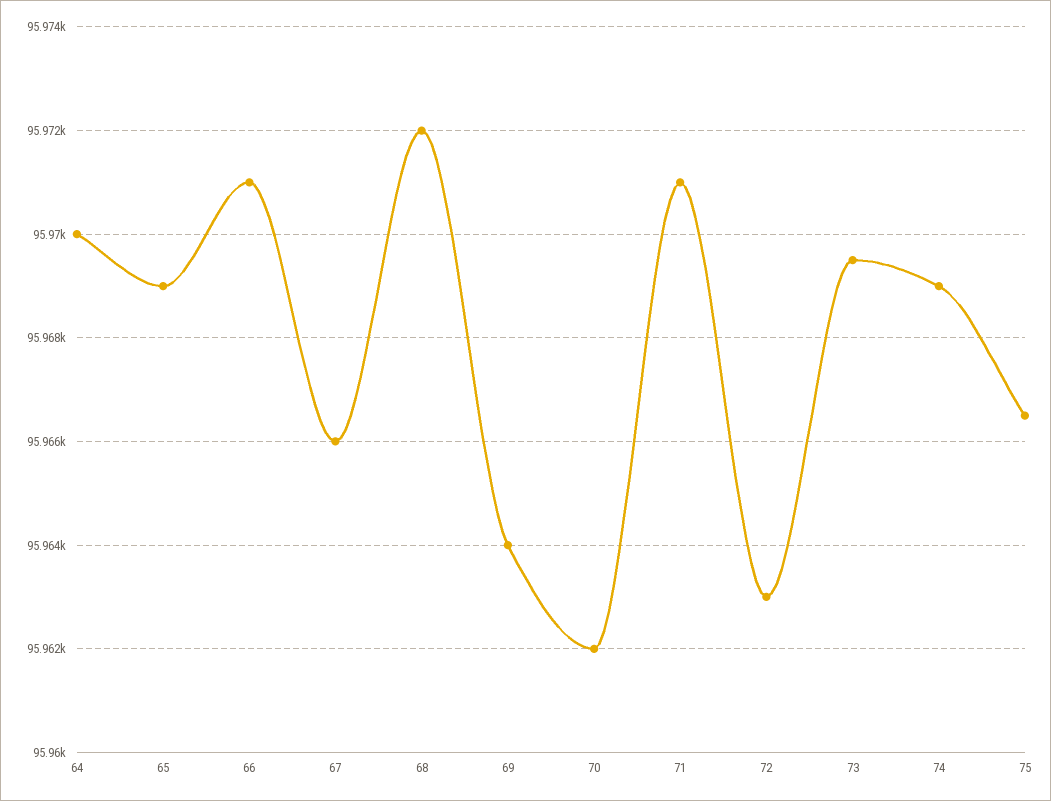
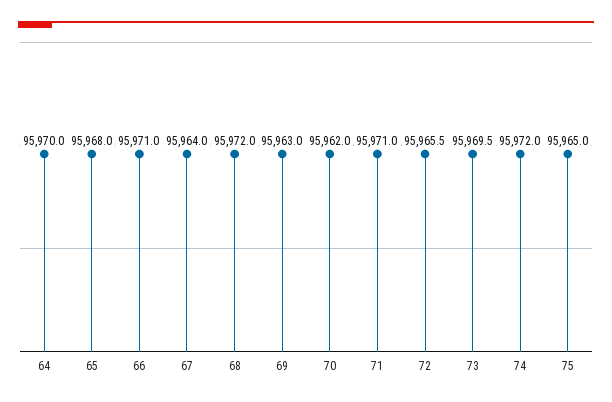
  {
    "64": 95970,
-   "65": 95969,
+   "65": 95968,
    "66": 95971,
-   "67": 95966,
+   "67": 95964,
    "68": 95972,
-   "69": 95964,
+   "69": 95963,
    "70": 95962,
    "71": 95971,
-   "72": 95963,
+   "72": 95965.5,
    "73": 95969.5,
-   "74": 95969,
+   "74": 95972,
-   "75": 95966.5
+   "75": 95965
  }

